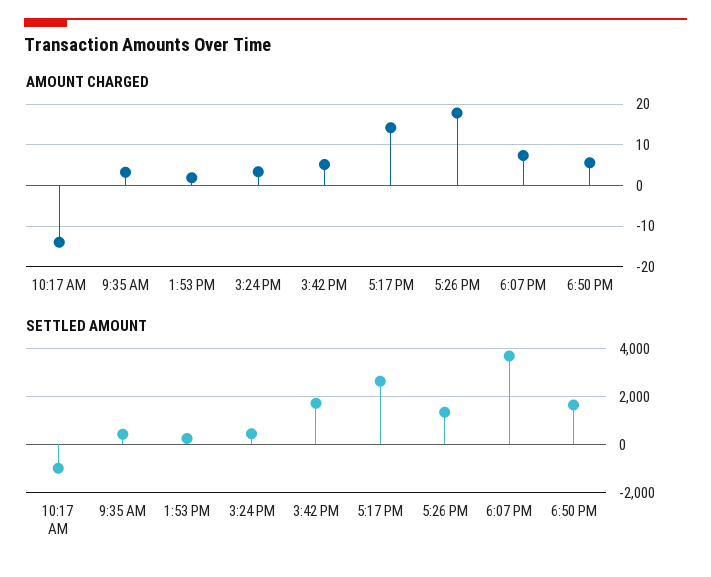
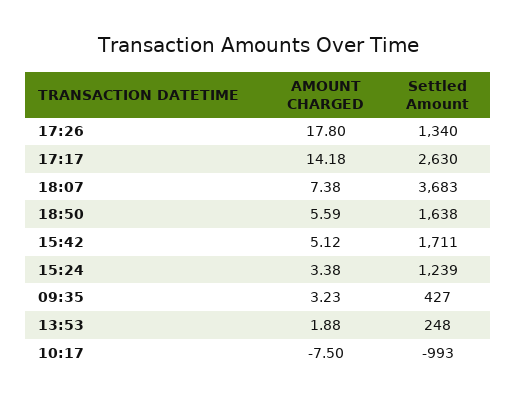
  {
    "AMOUNT CHARGED": {
-     "10:17 AM": -14,
+     "10:17 AM": -7.5,
      "9:35 AM": 3.23,
      "1:53 PM": 1.88,
      "3:24 PM": 3.38,
      "3:42 PM": 5.12,
      "5:17 PM": 14.18,
      "5:26 PM": 17.8,
      "6:07 PM": 7.38,
      "6:50 PM": 5.59
    },
    "SETTLED AMOUNT": {
      "10:17 AM": -993,
      "9:35 AM": 427,
      "1:53 PM": 248,
-     "3:24 PM": 500,
+     "3:24 PM": 1239,
      "3:42 PM": 1711,
      "5:17 PM": 2630,
      "5:26 PM": 1340,
      "6:07 PM": 3683,
      "6:50 PM": 1638
    }
  }

